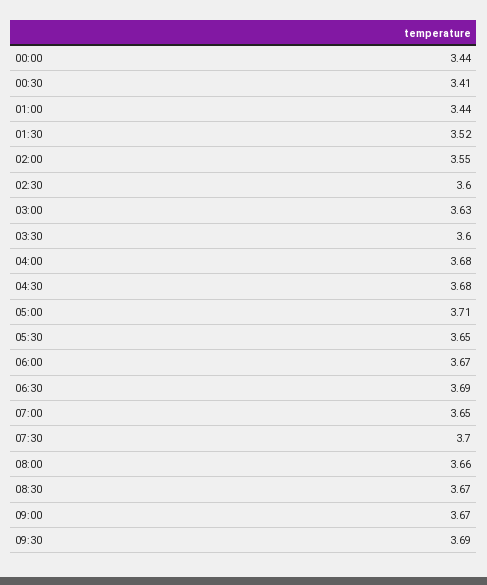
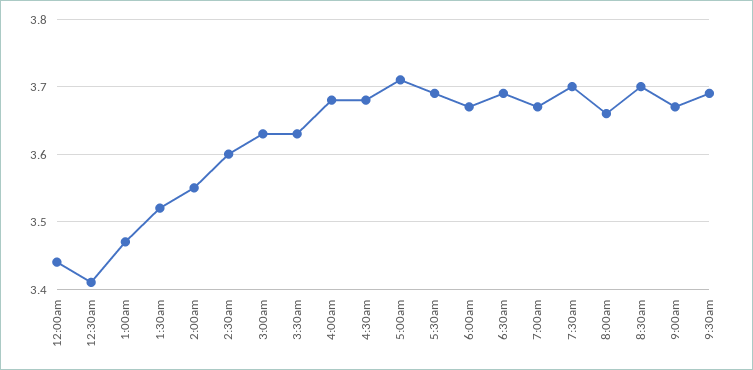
  {
    "00:00": 3.44,
    "00:30": 3.41,
-   "01:00": 3.44,
+   "01:00": 3.47,
    "01:30": 3.52,
    "02:00": 3.55,
    "02:30": 3.6,
    "03:00": 3.63,
-   "03:30": 3.6,
+   "03:30": 3.63,
    "04:00": 3.68,
    "04:30": 3.68,
    "05:00": 3.71,
-   "05:30": 3.65,
+   "05:30": 3.69,
    "06:00": 3.67,
    "06:30": 3.69,
-   "07:00": 3.65,
+   "07:00": 3.67,
    "07:30": 3.7,
    "08:00": 3.66,
-   "08:30": 3.67,
+   "08:30": 3.7,
    "09:00": 3.67,
    "09:30": 3.69
  }

